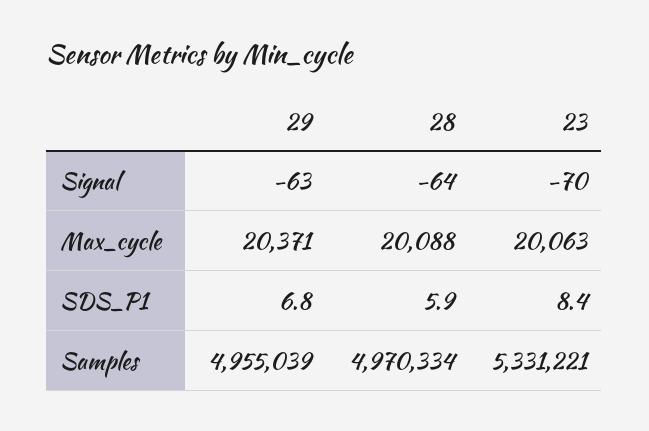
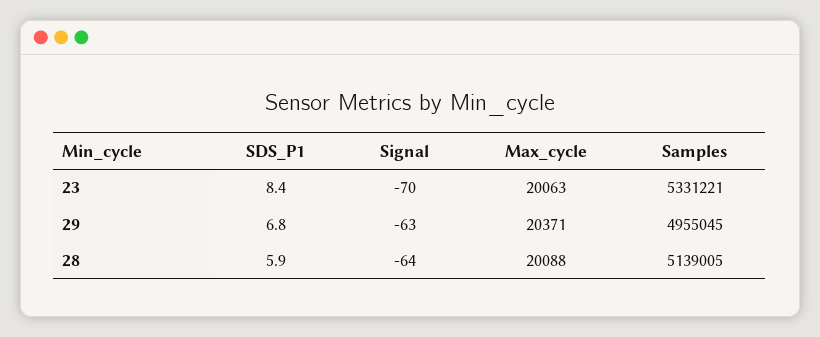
  {
    "29": {
      "Signal": -63,
      "Max_cycle": 20371,
      "SDS_P1": 6.8,
-     "Samples": 4955039
+     "Samples": 4955045
    },
    "28": {
      "Signal": -64,
      "Max_cycle": 20088,
      "SDS_P1": 5.9,
-     "Samples": 4970334
+     "Samples": 5139005
    },
    "23": {
      "Signal": -70,
      "Max_cycle": 20063,
      "SDS_P1": 8.4,
      "Samples": 5331221
    }
  }

